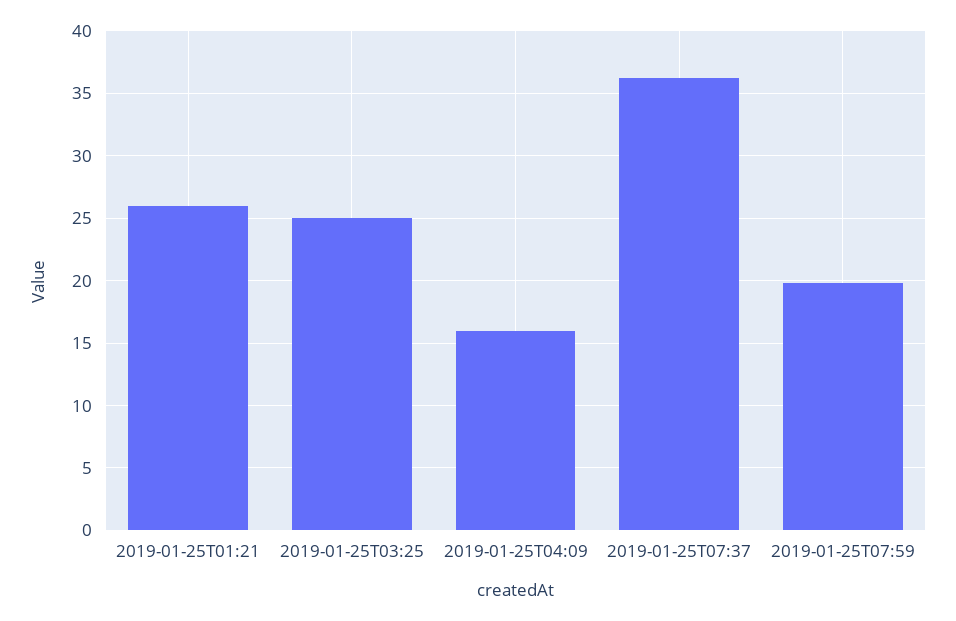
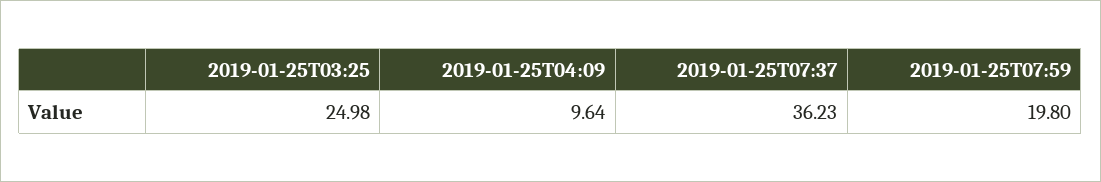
  {
-   "2019-01-25T01:21": 26,
    "2019-01-25T03:25": 24.98,
-   "2019-01-25T04:09": 16,
+   "2019-01-25T04:09": 9.64,
    "2019-01-25T07:37": 36.23,
    "2019-01-25T07:59": 19.8
  }

